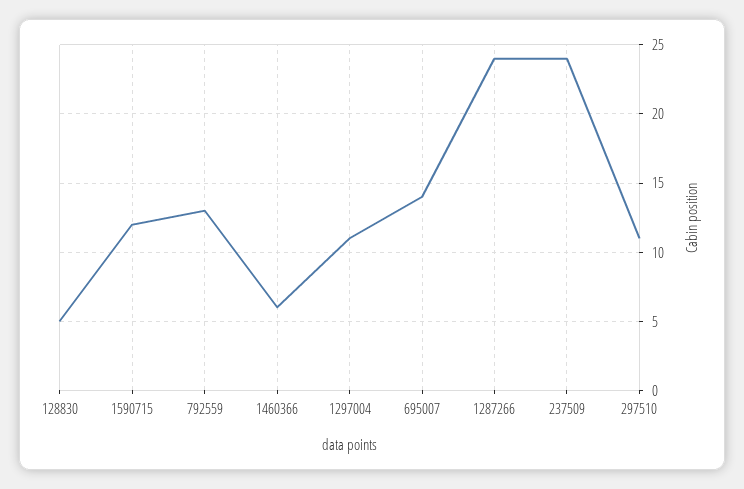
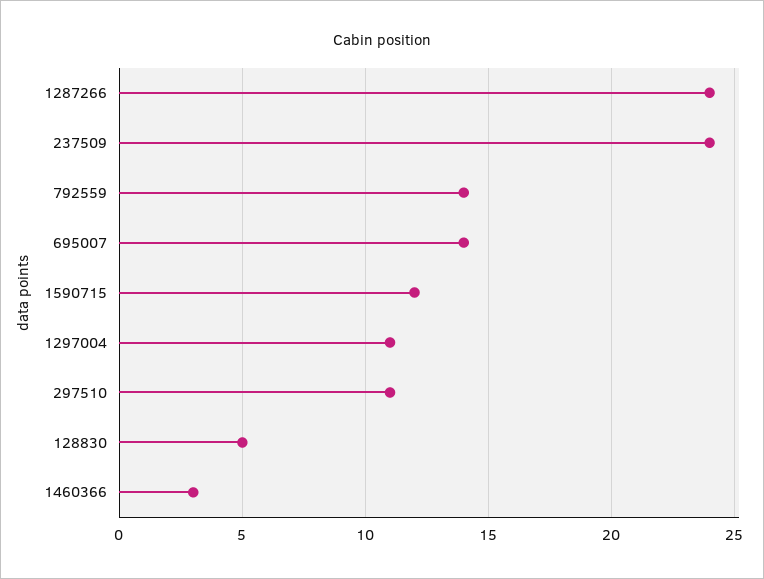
  {
    "128830": 5,
    "1590715": 12,
-   "792559": 13,
+   "792559": 14,
-   "1460366": 6,
+   "1460366": 3,
    "1297004": 11,
    "695007": 14,
    "1287266": 24,
    "237509": 24,
    "297510": 11
  }

